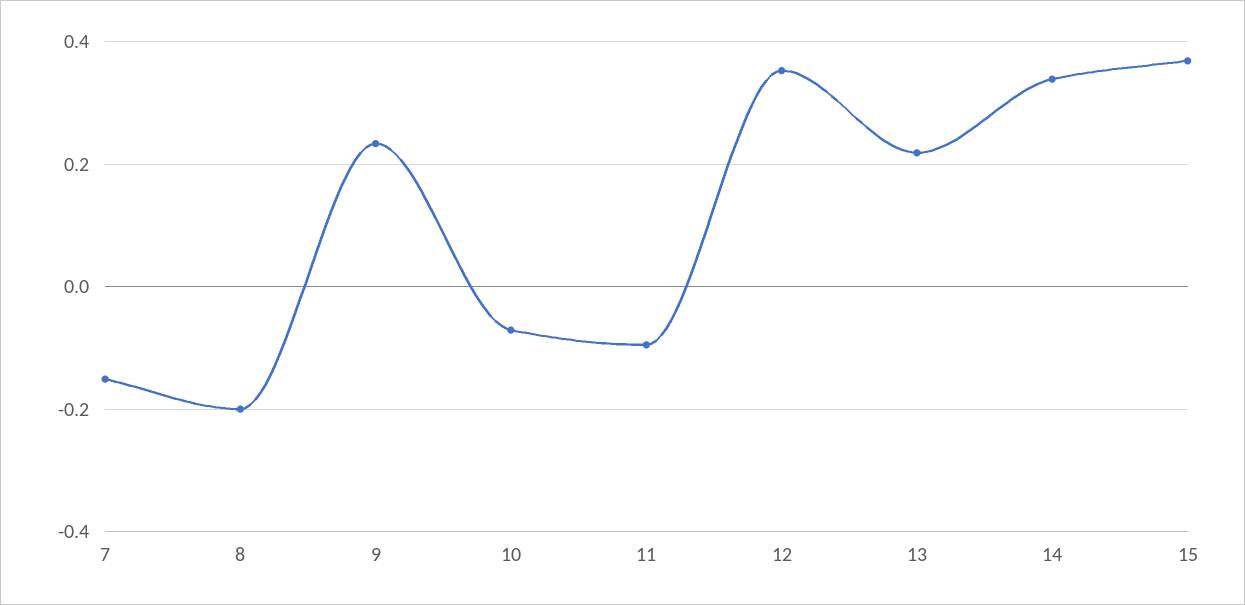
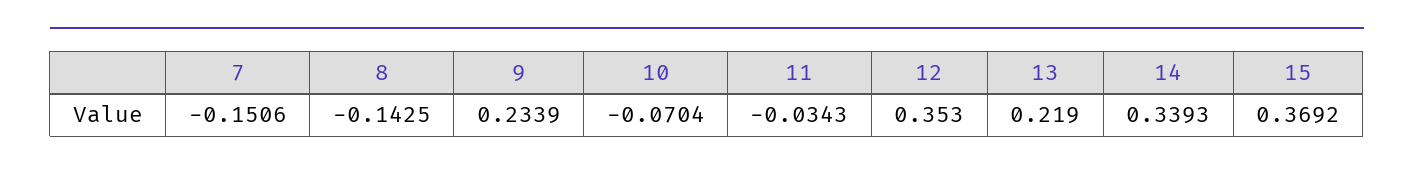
  {
    "7": -0.1506,
-   "8": -0.2,
+   "8": -0.1425,
    "9": 0.2339,
    "10": -0.0704,
-   "11": -0.1,
+   "11": -0.0343,
    "12": 0.353,
    "13": 0.219,
    "14": 0.3393,
    "15": 0.3692
  }

